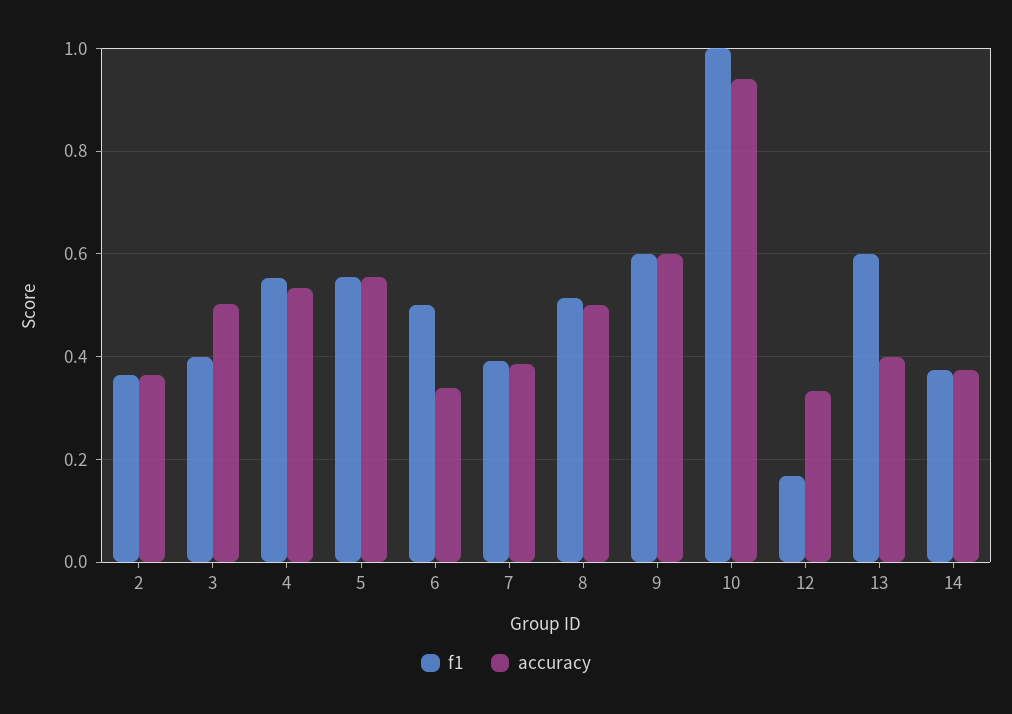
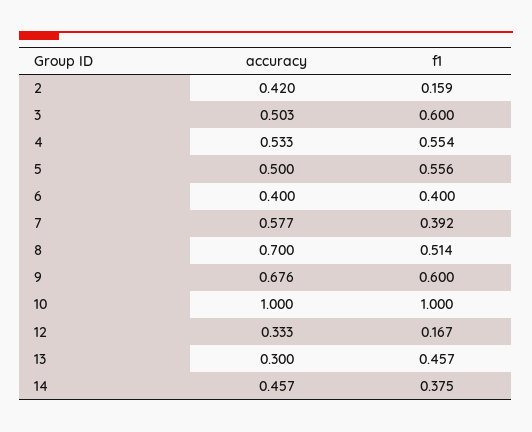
  {
    "f1": {
-     "2": 0.36,
+     "2": 0.159,
-     "3": 0.4,
+     "3": 0.6,
      "4": 0.554,
      "5": 0.556,
-     "6": 0.5,
+     "6": 0.4,
      "7": 0.392,
      "8": 0.514,
      "9": 0.6,
      "10": 1,
      "12": 0.167,
-     "13": 0.6,
+     "13": 0.457,
      "14": 0.375
    },
    "accuracy": {
-     "2": 0.36,
+     "2": 0.42,
      "3": 0.503,
      "4": 0.533,
-     "5": 0.56,
+     "5": 0.5,
-     "6": 0.34,
+     "6": 0.4,
-     "7": 0.38,
+     "7": 0.577,
-     "8": 0.5,
+     "8": 0.7,
-     "9": 0.6,
+     "9": 0.676,
-     "10": 0.94,
+     "10": 1,
      "12": 0.333,
-     "13": 0.4,
+     "13": 0.3,
-     "14": 0.38
+     "14": 0.457
    }
  }

